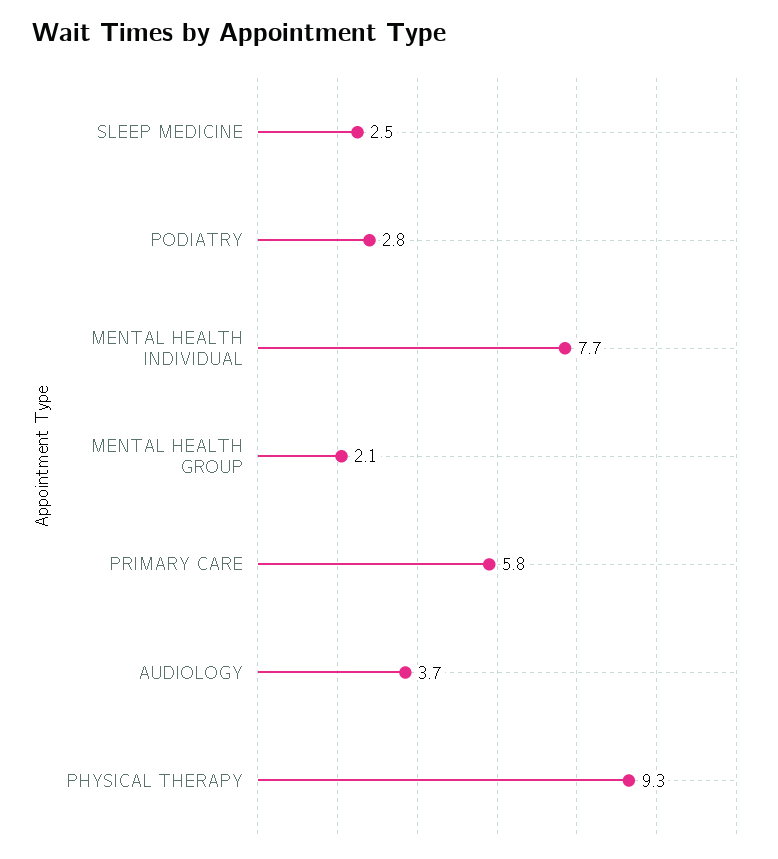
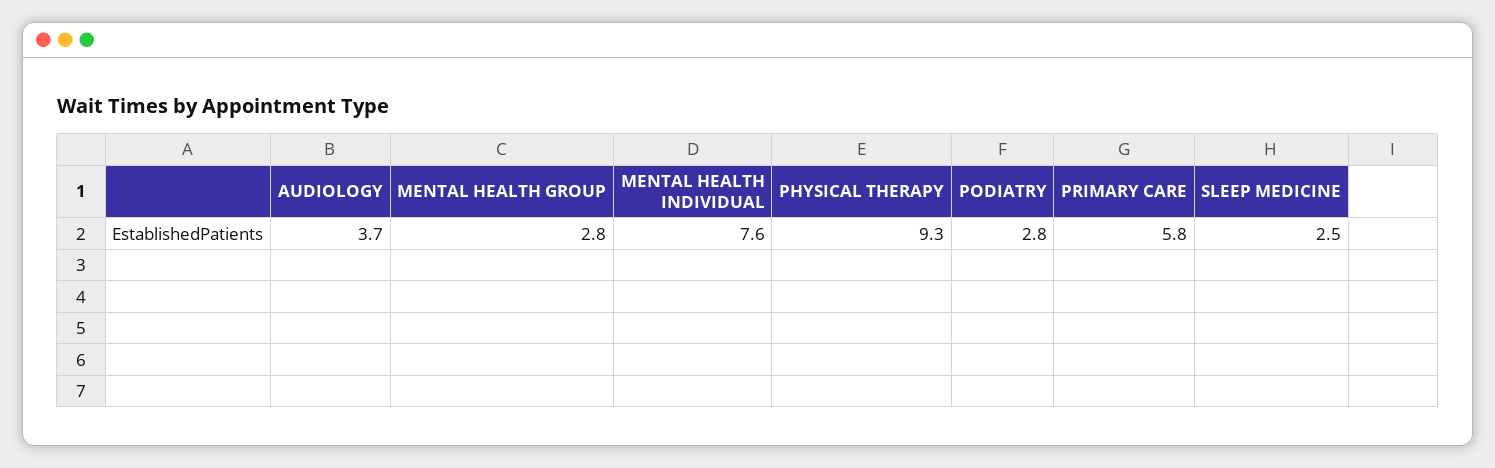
  {
    "SLEEP MEDICINE": 2.5,
    "PODIATRY": 2.8,
-   "MENTAL HEALTH INDIVIDUAL": 7.7,
+   "MENTAL HEALTH INDIVIDUAL": 7.6,
-   "MENTAL HEALTH GROUP": 2.1,
+   "MENTAL HEALTH GROUP": 2.8,
    "PRIMARY CARE": 5.8,
    "AUDIOLOGY": 3.7,
    "PHYSICAL THERAPY": 9.3
  }

